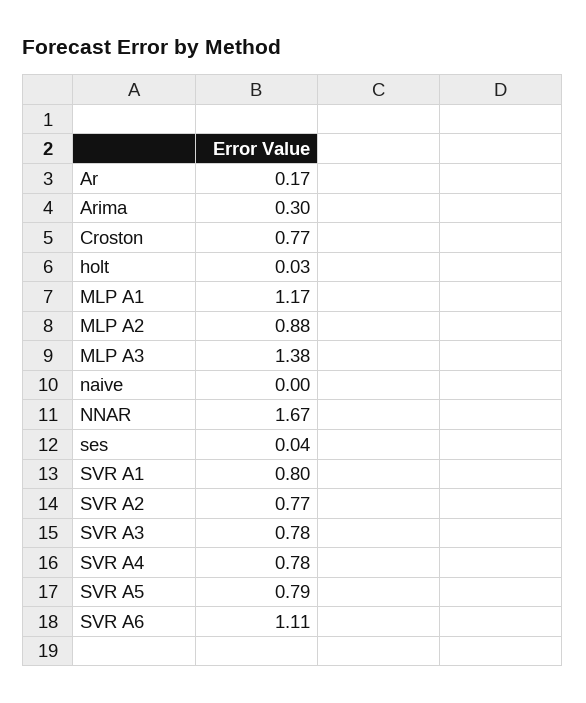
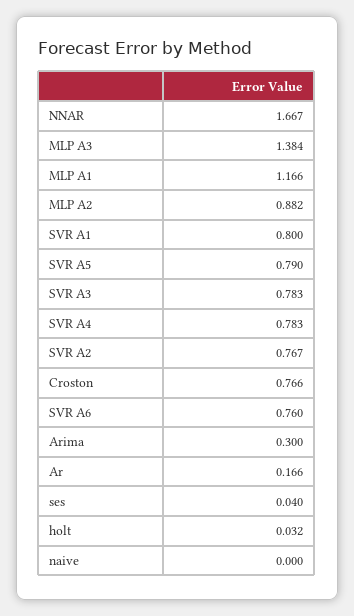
  {
    "Ar": 0.166,
    "Arima": 0.3,
    "Croston": 0.766,
    "holt": 0.032,
    "MLP A1": 1.166,
    "MLP A2": 0.882,
    "MLP A3": 1.384,
    "naive": 0,
    "NNAR": 1.667,
    "ses": 0.04,
    "SVR A1": 0.8,
    "SVR A2": 0.767,
    "SVR A3": 0.783,
    "SVR A4": 0.783,
    "SVR A5": 0.79,
-   "SVR A6": 1.11
+   "SVR A6": 0.76
  }

